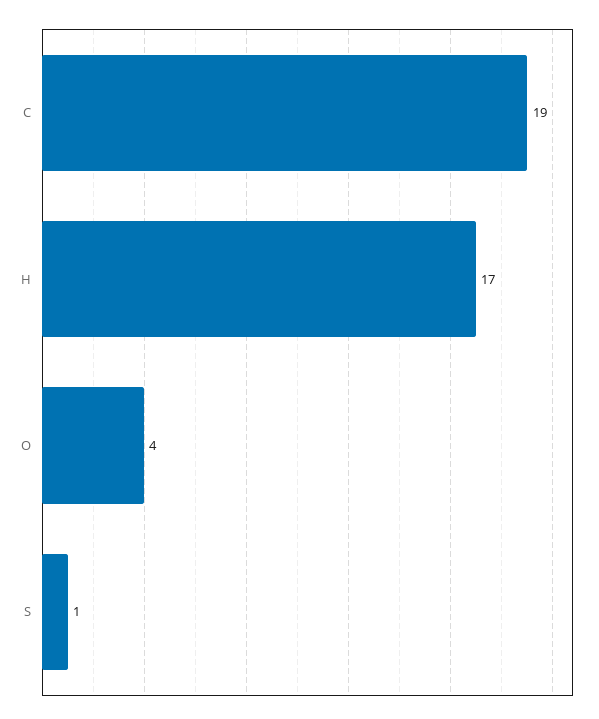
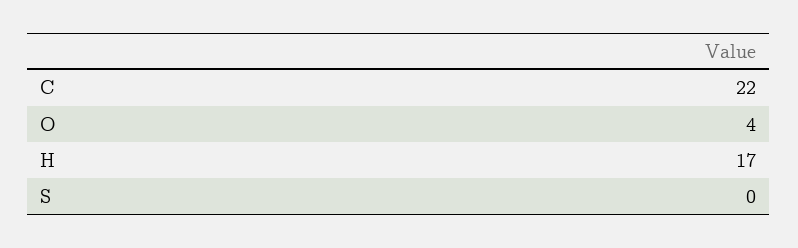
  {
-   "C": 19,
+   "C": 22,
    "H": 17,
    "O": 4,
-   "S": 1
+   "S": 0
  }

